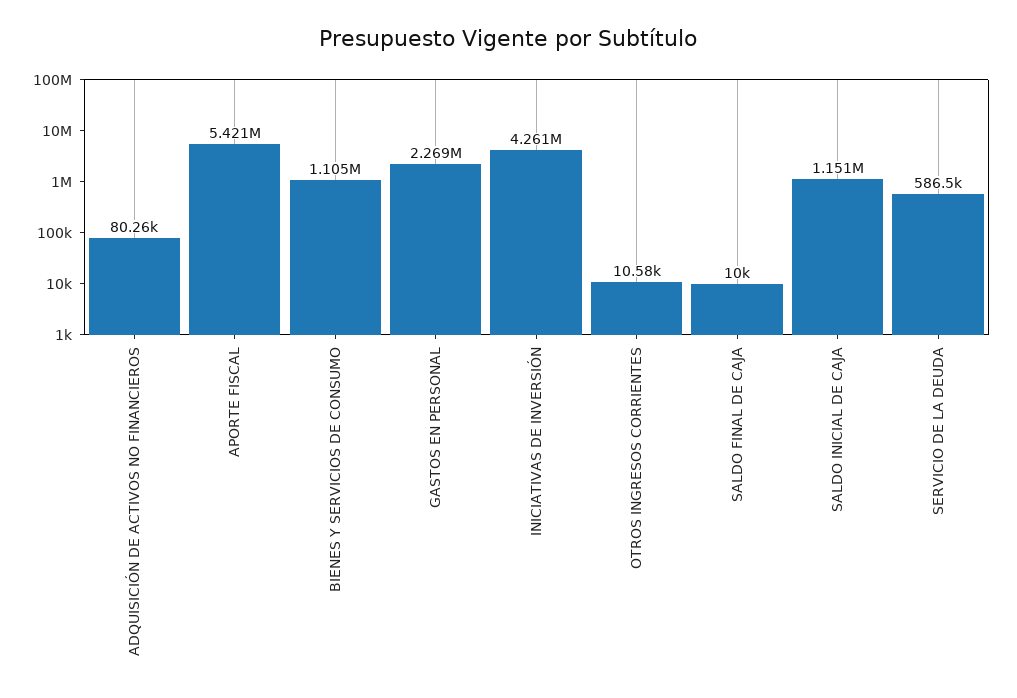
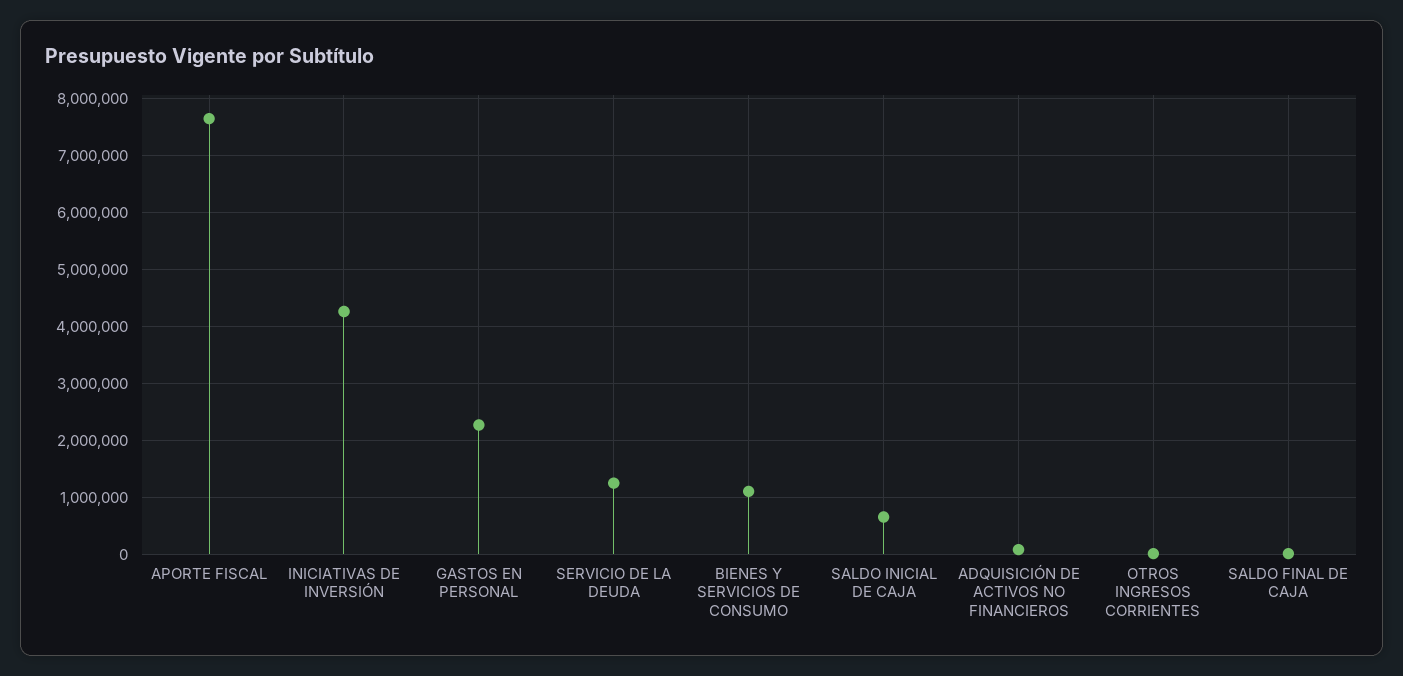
  {
    "ADQUISICIÓN DE ACTIVOS NO FINANCIEROS": 80260,
-   "APORTE FISCAL": 5421000,
+   "APORTE FISCAL": 7600000,
    "BIENES Y SERVICIOS DE CONSUMO": 1105000,
    "GASTOS EN PERSONAL": 2269000,
    "INICIATIVAS DE INVERSIÓN": 4261000,
    "OTROS INGRESOS CORRIENTES": 10580,
    "SALDO FINAL DE CAJA": 10000,
-   "SALDO INICIAL DE CAJA": 1151000,
+   "SALDO INICIAL DE CAJA": 600000,
-   "SERVICIO DE LA DEUDA": 586500
+   "SERVICIO DE LA DEUDA": 1200000
  }

